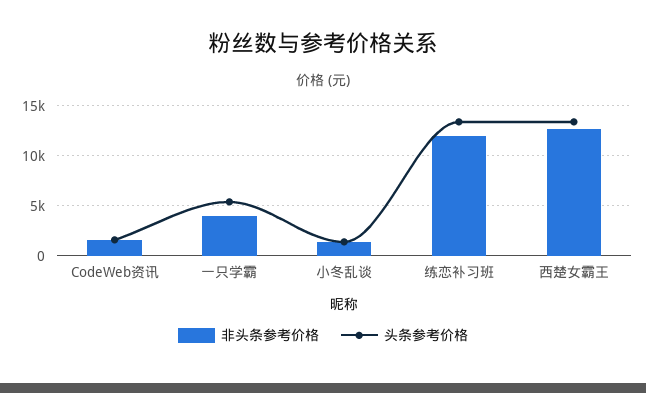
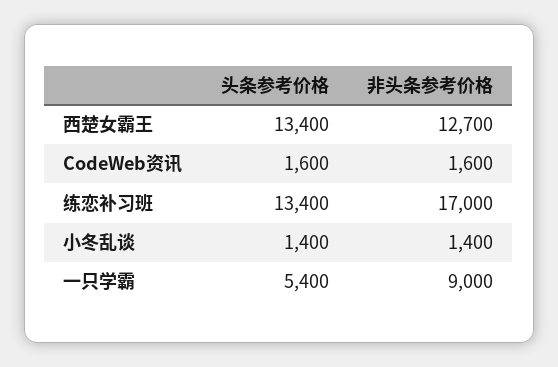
  {
    "非头条参考价格": {
      "CodeWeb资讯": 1600,
-     "一只学霸": 4000,
+     "一只学霸": 9000,
      "小冬乱谈": 1400,
-     "练恋补习班": 12000,
+     "练恋补习班": 17000,
      "西楚女霸王": 12700
    },
    "头条参考价格": {
      "CodeWeb资讯": 1600,
      "一只学霸": 5400,
      "小冬乱谈": 1400,
      "练恋补习班": 13400,
      "西楚女霸王": 13400
    }
  }

